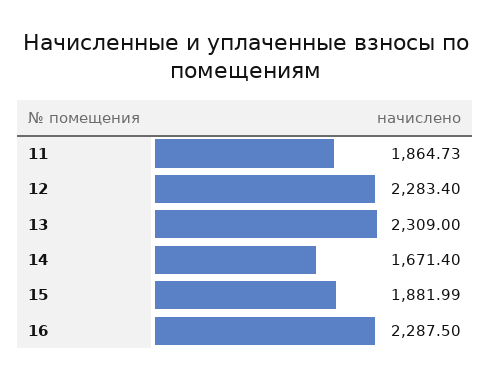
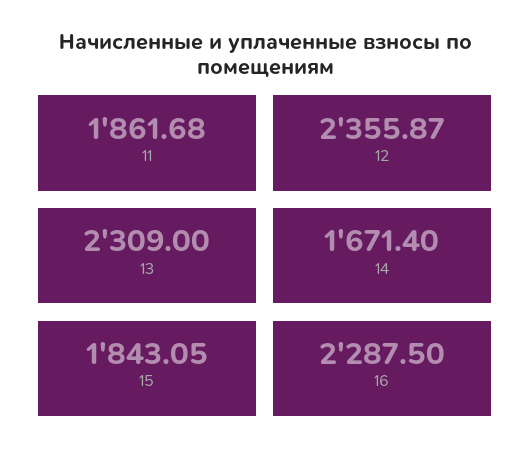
  {
-   "11": 1864.73,
+   "11": 1861.68,
-   "12": 2283.4,
+   "12": 2355.87,
    "13": 2309,
    "14": 1671.4,
-   "15": 1881.99,
+   "15": 1843.05,
    "16": 2287.5
  }

